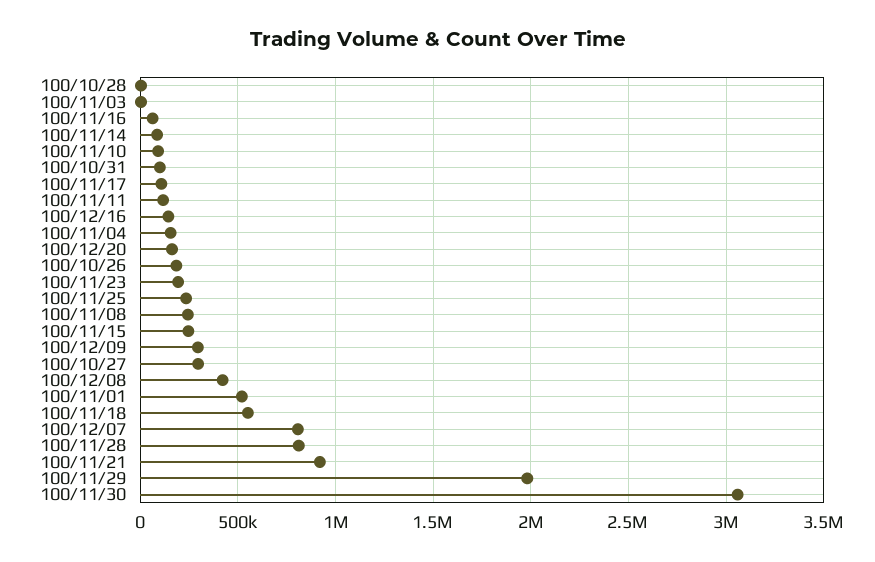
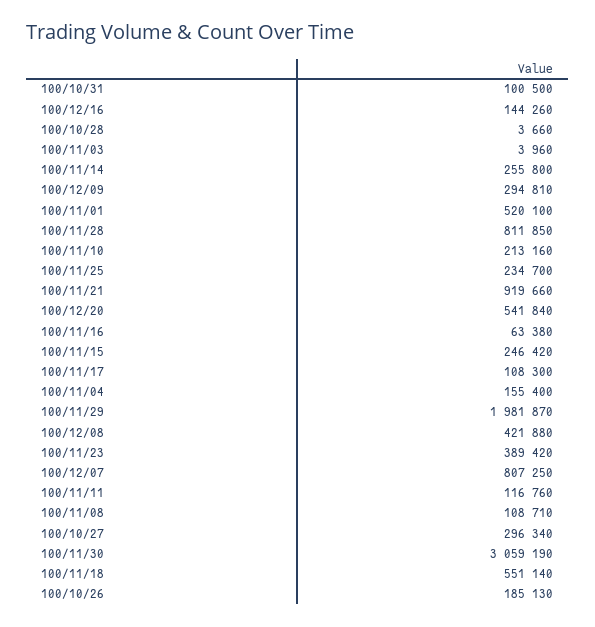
  {
    "100/10/28": 3660,
    "100/11/03": 3960,
    "100/11/16": 63380,
-   "100/11/14": 100000,
+   "100/11/14": 255800,
-   "100/11/10": 100000,
+   "100/11/10": 213160,
    "100/10/31": 100500,
    "100/11/17": 108300,
    "100/11/11": 116760,
    "100/12/16": 144260,
    "100/11/04": 155400,
-   "100/12/20": 150000,
+   "100/12/20": 541840,
    "100/10/26": 185130,
-   "100/11/23": 200000,
+   "100/11/23": 389420,
    "100/11/25": 234700,
-   "100/11/08": 250000,
+   "100/11/08": 108710,
    "100/11/15": 246420,
    "100/12/09": 294810,
    "100/10/27": 296340,
    "100/12/08": 421880,
    "100/11/01": 520100,
    "100/11/18": 551140,
    "100/12/07": 807250,
    "100/11/28": 811850,
    "100/11/21": 919660,
    "100/11/29": 1981870,
    "100/11/30": 3059190
  }

